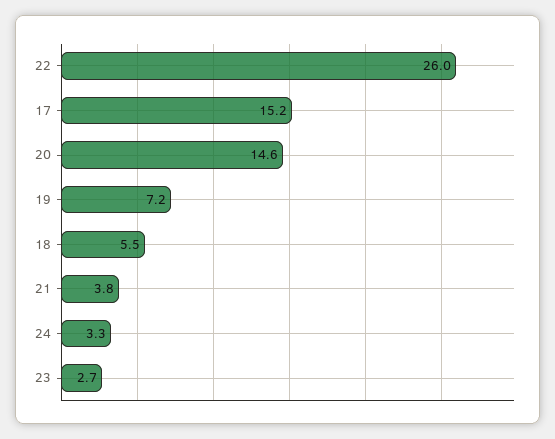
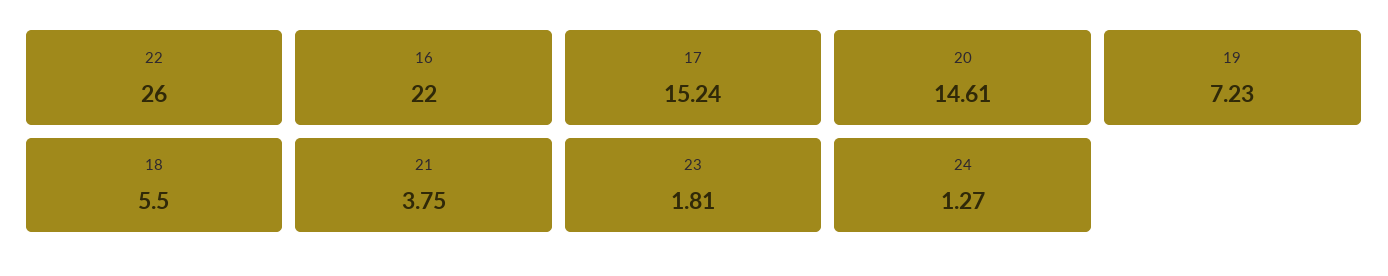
  {
    "22": 26,
    "17": 15.24,
    "20": 14.61,
    "19": 7.23,
    "18": 5.5,
    "21": 3.75,
-   "24": 3.3,
+   "24": 1.27,
-   "23": 2.7
+   "23": 1.81,
+   "16": 22
  }

